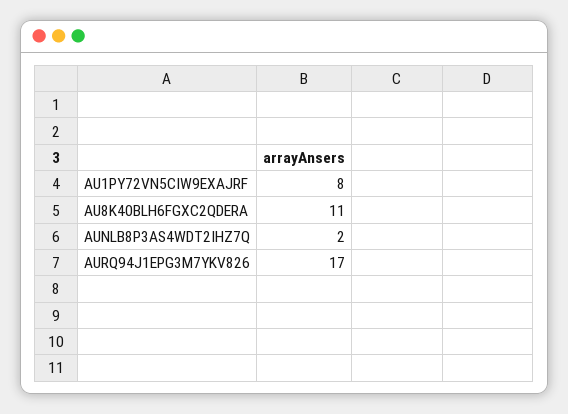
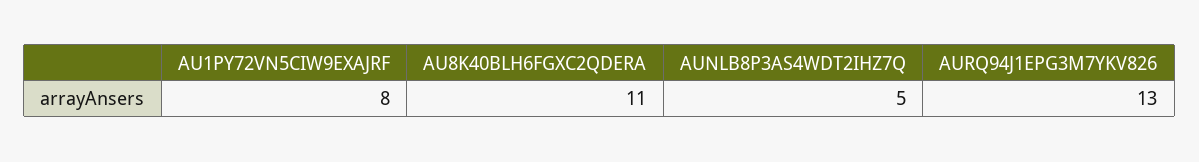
  {
    "AU1PY72VN5CIW9EXAJRF": 8,
    "AU8K40BLH6FGXC2QDERA": 11,
-   "AUNLB8P3AS4WDT2IHZ7Q": 2,
+   "AUNLB8P3AS4WDT2IHZ7Q": 5,
-   "AURQ94J1EPG3M7YKV826": 17
+   "AURQ94J1EPG3M7YKV826": 13
  }

